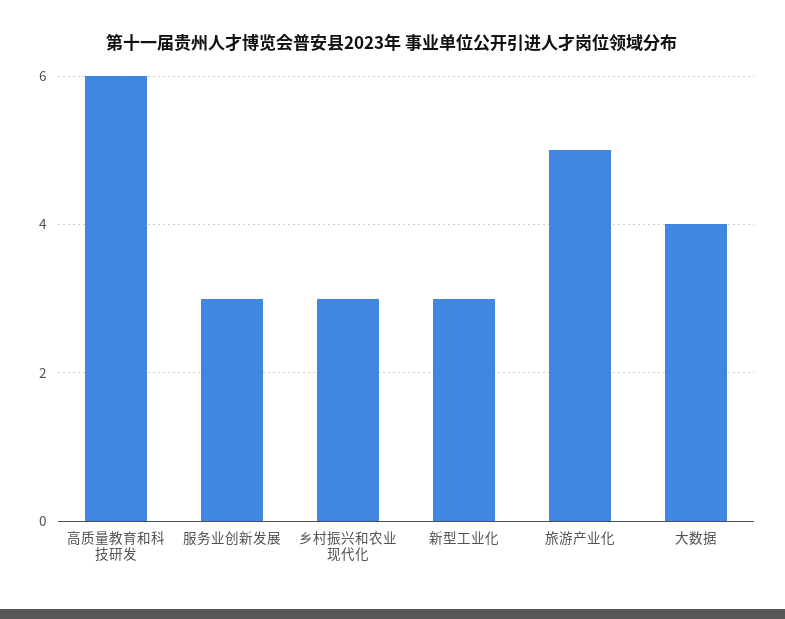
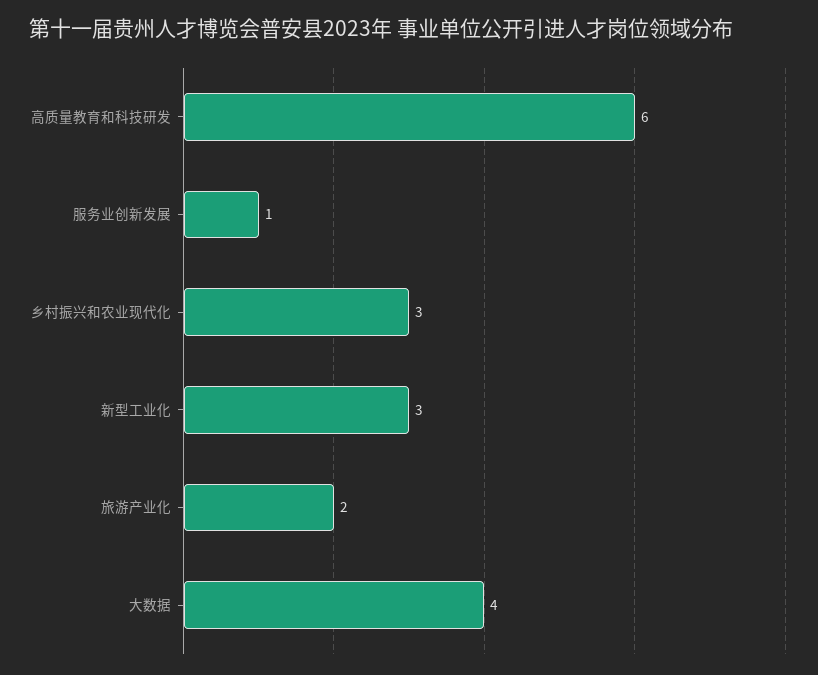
  {
    "高质量教育和科技研发": 6,
-   "服务业创新发展": 3,
+   "服务业创新发展": 1,
    "乡村振兴和农业现代化": 3,
    "新型工业化": 3,
-   "旅游产业化": 5,
+   "旅游产业化": 2,
    "大数据": 4
  }

